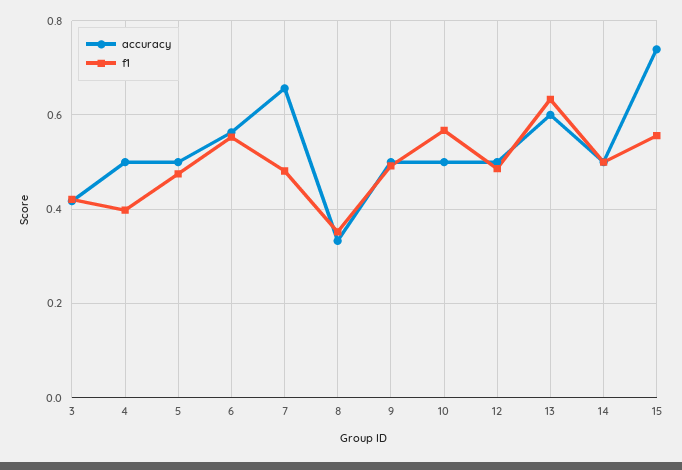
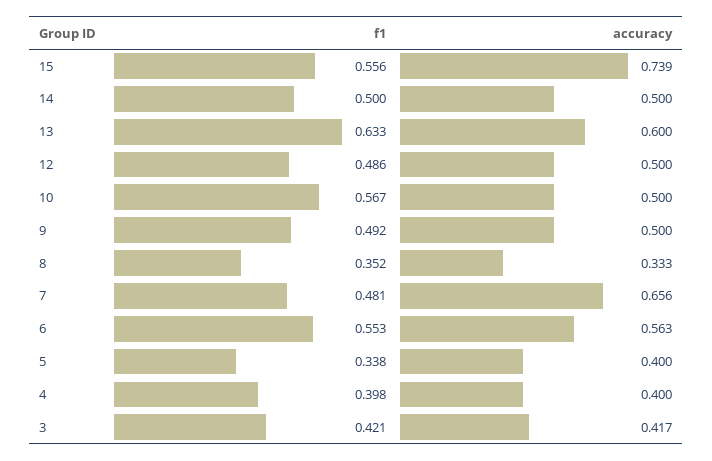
  {
    "accuracy": {
      "3": 0.417,
-     "4": 0.5,
+     "4": 0.4,
-     "5": 0.5,
+     "5": 0.4,
      "6": 0.563,
      "7": 0.656,
      "8": 0.333,
      "9": 0.5,
      "10": 0.5,
      "12": 0.5,
      "13": 0.6,
      "14": 0.5,
      "15": 0.739
    },
    "f1": {
      "3": 0.421,
      "4": 0.398,
-     "5": 0.48,
+     "5": 0.338,
      "6": 0.553,
      "7": 0.481,
      "8": 0.352,
      "9": 0.492,
      "10": 0.567,
      "12": 0.486,
      "13": 0.633,
      "14": 0.5,
      "15": 0.556
    }
  }

